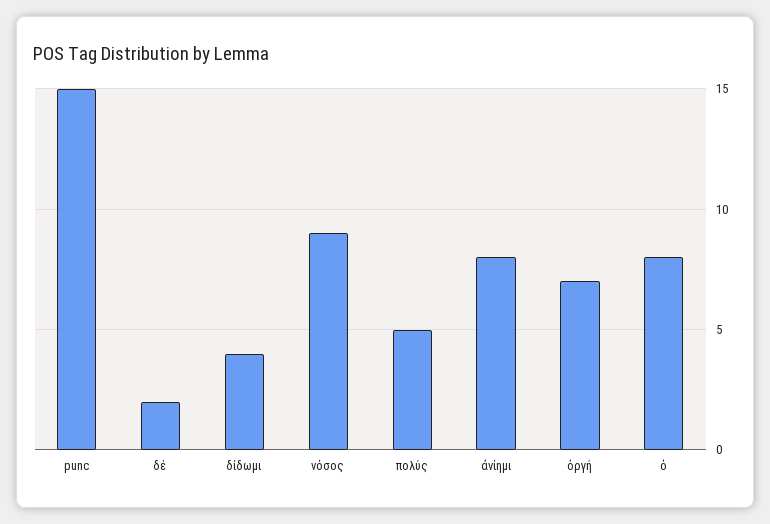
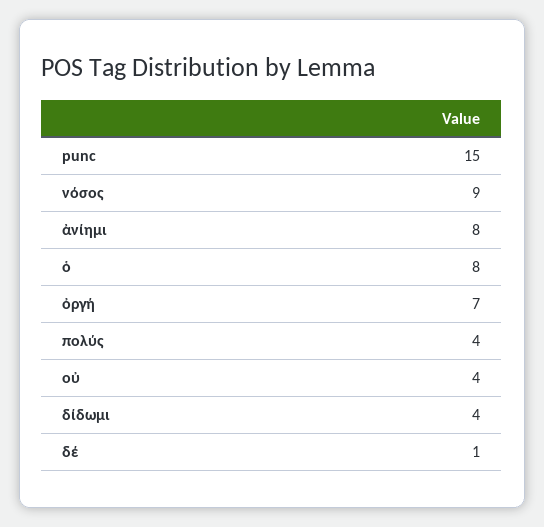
  {
    "punc": 15,
-   "δέ": 2,
+   "δέ": 1,
    "δίδωμι": 4,
    "νόσος": 9,
-   "πολύς": 5,
+   "πολύς": 4,
    "ἀνίημι": 8,
    "ὀργή": 7,
-   "ὁ": 8
+   "ὁ": 8,
+   "οὐ": 4
  }

